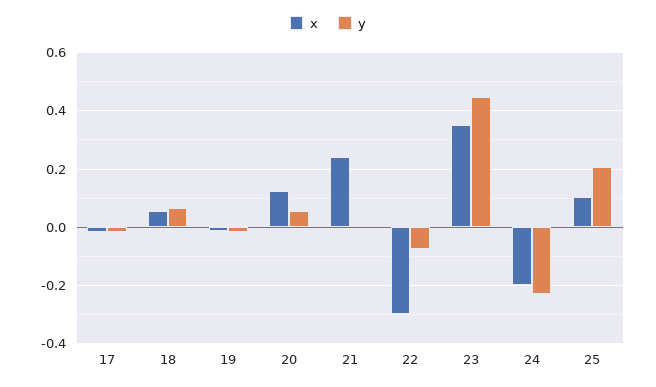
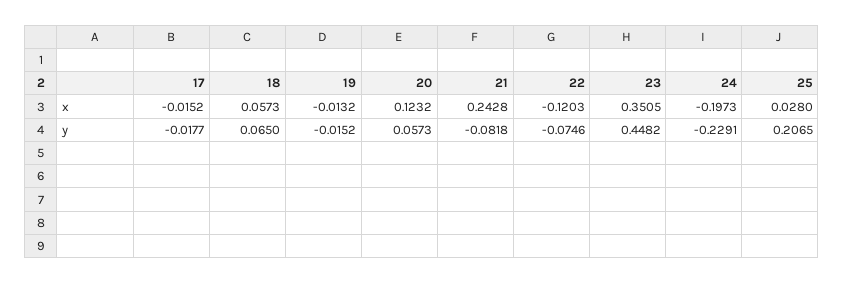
  {
    "x": {
      "17": -0.0152,
      "18": 0.0573,
      "19": -0.0132,
      "20": 0.1232,
      "21": 0.2428,
-     "22": -0.3,
+     "22": -0.1203,
      "23": 0.3505,
      "24": -0.1973,
-     "25": 0.1
+     "25": 0.028
    },
    "y": {
      "17": -0.0177,
      "18": 0.065,
      "19": -0.0152,
      "20": 0.0573,
-     "21": 0,
+     "21": -0.0818,
      "22": -0.0746,
      "23": 0.4482,
      "24": -0.2291,
      "25": 0.2065
    }
  }

